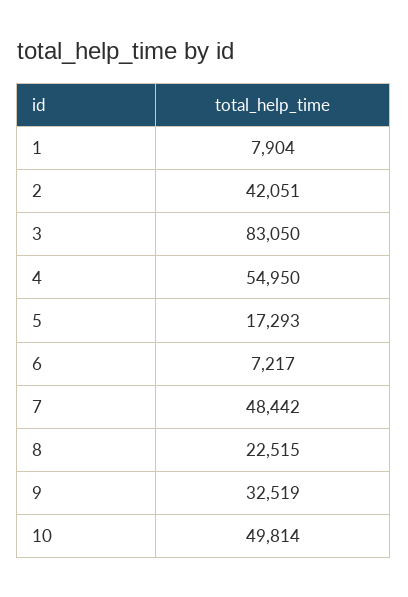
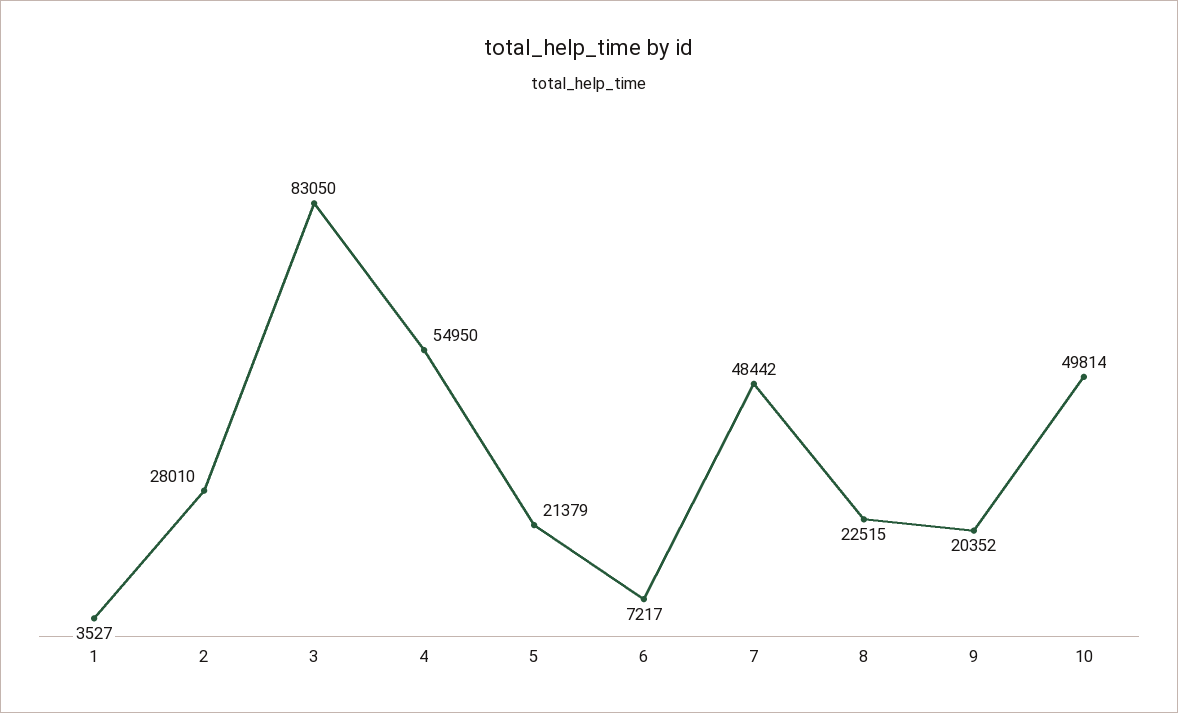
  {
-   "1": 7904,
+   "1": 3527,
-   "2": 42051,
+   "2": 28010,
    "3": 83050,
    "4": 54950,
-   "5": 17293,
+   "5": 21379,
    "6": 7217,
    "7": 48442,
    "8": 22515,
-   "9": 32519,
+   "9": 20352,
    "10": 49814
  }

